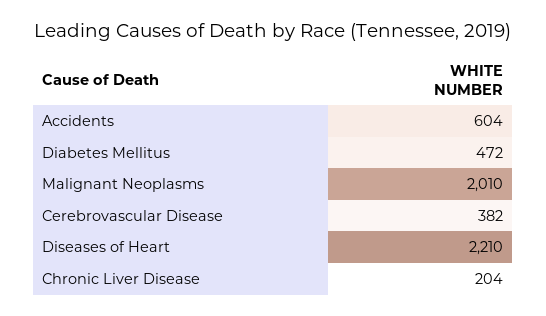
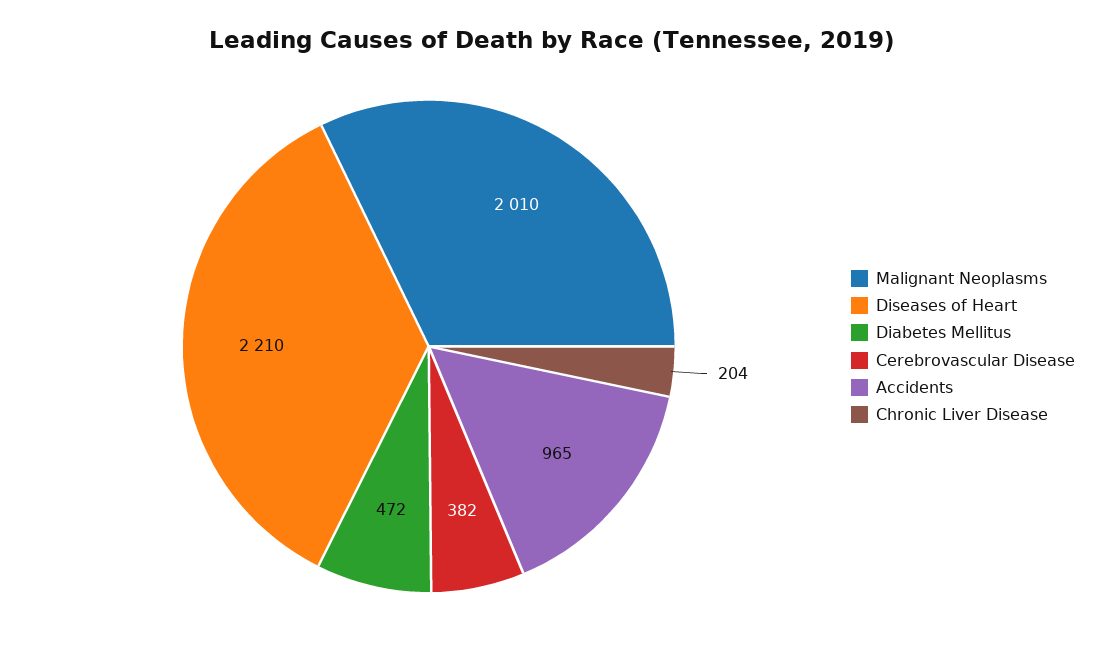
  {
-   "Accidents": 604,
+   "Accidents": 965,
    "Diabetes Mellitus": 472,
    "Malignant Neoplasms": 2010,
    "Cerebrovascular Disease": 382,
    "Diseases of Heart": 2210,
    "Chronic Liver Disease": 204
  }

